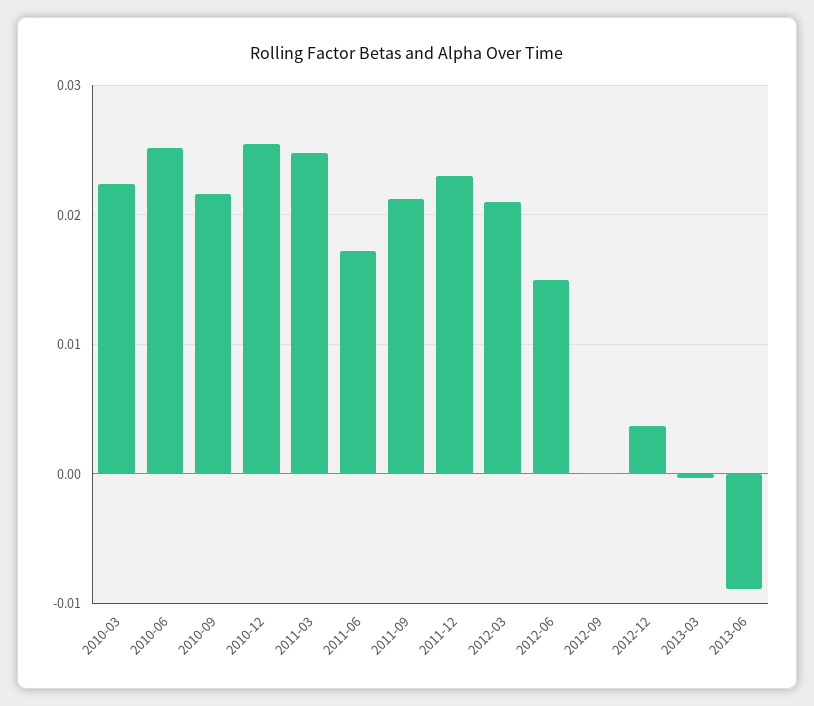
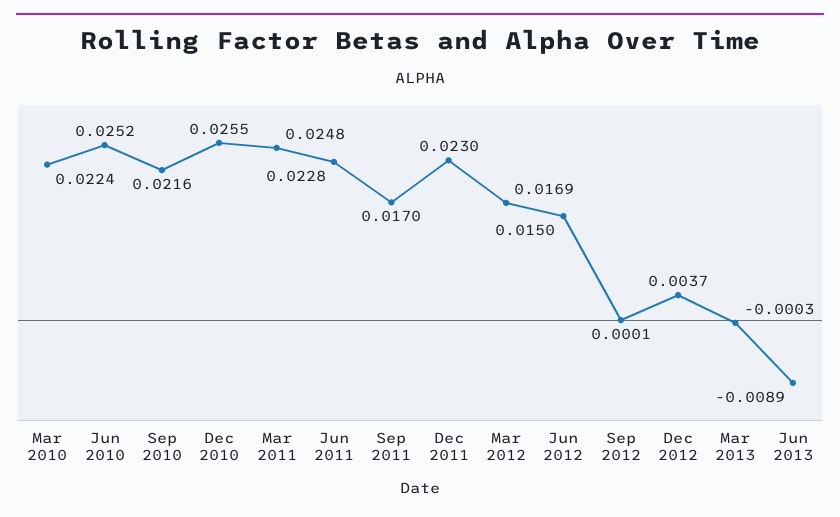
  {
    "2010-03": 0.0224,
    "2010-06": 0.0252,
    "2010-09": 0.0216,
    "2010-12": 0.0255,
    "2011-03": 0.0248,
-   "2011-06": 0.017,
+   "2011-06": 0.0228,
-   "2011-09": 0.021,
+   "2011-09": 0.017,
    "2011-12": 0.023,
-   "2012-03": 0.021,
+   "2012-03": 0.0169,
    "2012-06": 0.015,
    "2012-09": 0.0001,
    "2012-12": 0.0037,
    "2013-03": -0.0003,
    "2013-06": -0.0089
  }

